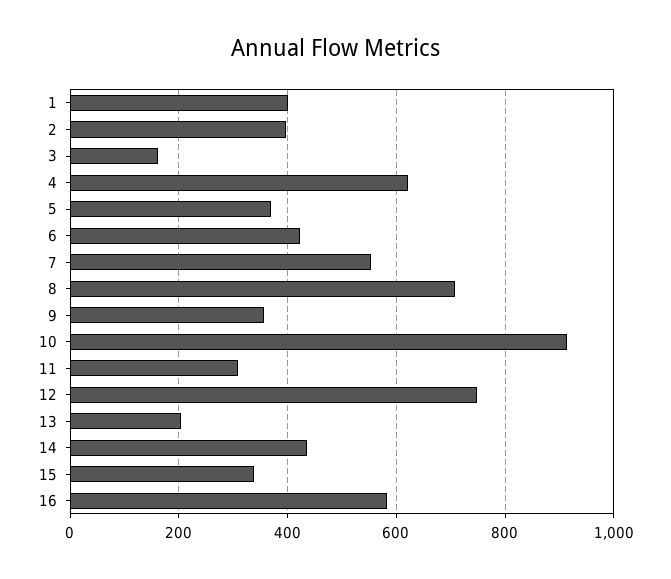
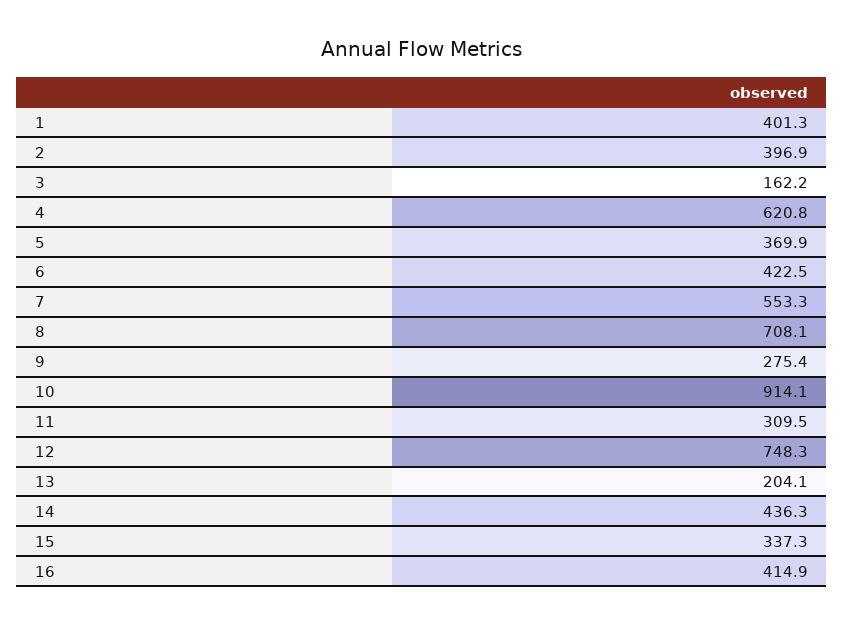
  {
    "1": 401.3,
    "2": 396.9,
    "3": 162.2,
    "4": 620.8,
    "5": 369.9,
    "6": 422.5,
    "7": 553.3,
    "8": 708.1,
-   "9": 360,
+   "9": 275.4,
    "10": 914.1,
    "11": 309.5,
    "12": 748.3,
    "13": 204.1,
    "14": 436.3,
    "15": 337.3,
-   "16": 580
+   "16": 414.9
  }

